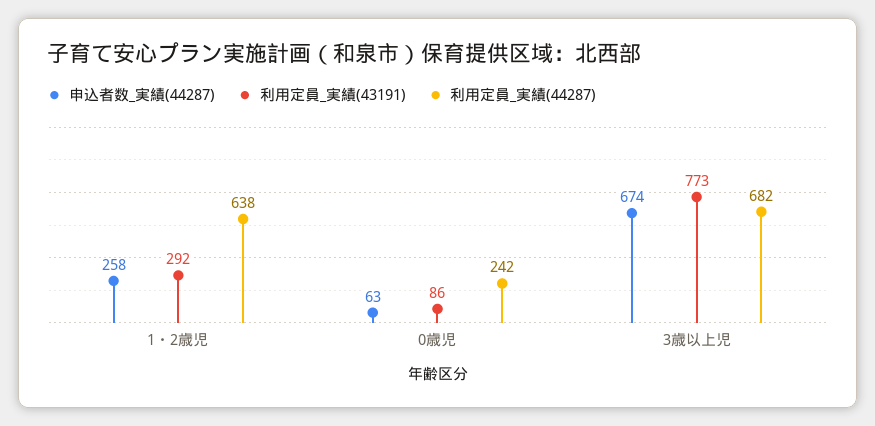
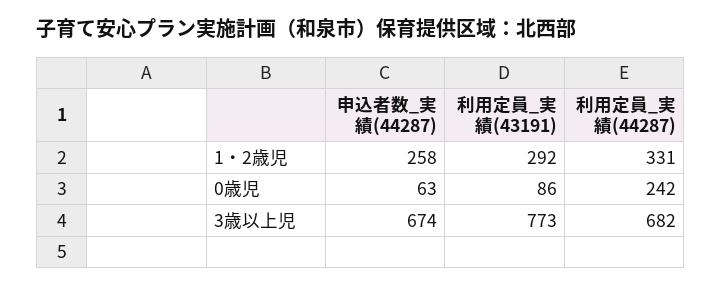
  {
    "申込者数_実績(44287)": {
      "1・2歳児": 258,
      "0歳児": 63,
      "3歳以上児": 674
    },
    "利用定員_実績(43191)": {
      "1・2歳児": 292,
      "0歳児": 86,
      "3歳以上児": 773
    },
    "利用定員_実績(44287)": {
-     "1・2歳児": 638,
+     "1・2歳児": 331,
      "0歳児": 242,
      "3歳以上児": 682
    }
  }

